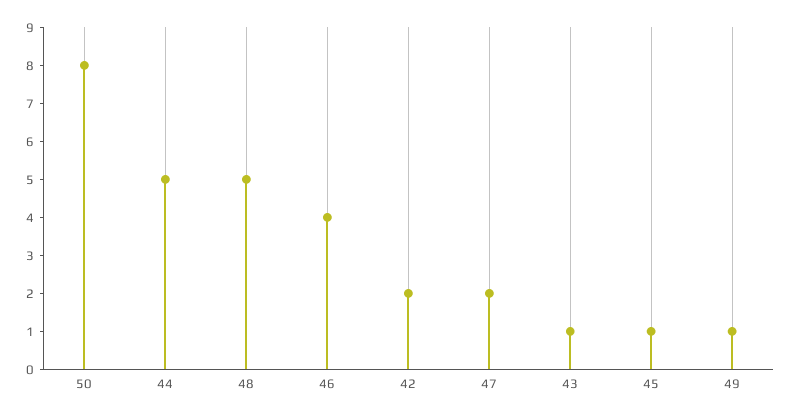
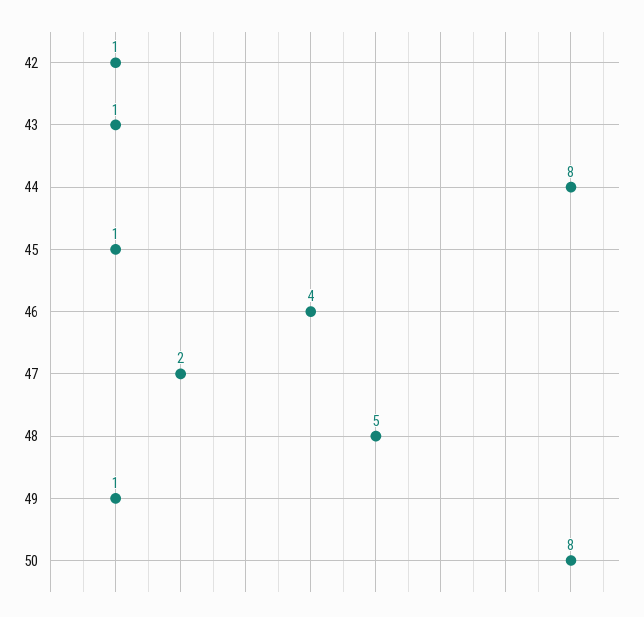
  {
    "50": 8,
-   "44": 5,
+   "44": 8,
    "48": 5,
    "46": 4,
-   "42": 2,
+   "42": 1,
    "47": 2,
    "43": 1,
    "45": 1,
    "49": 1
  }

